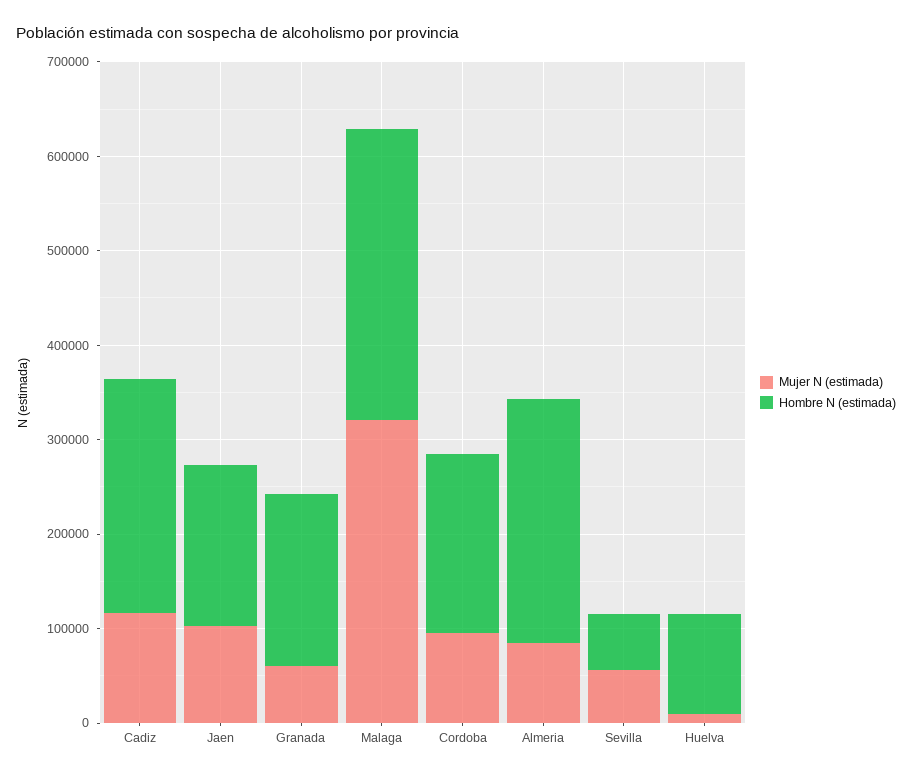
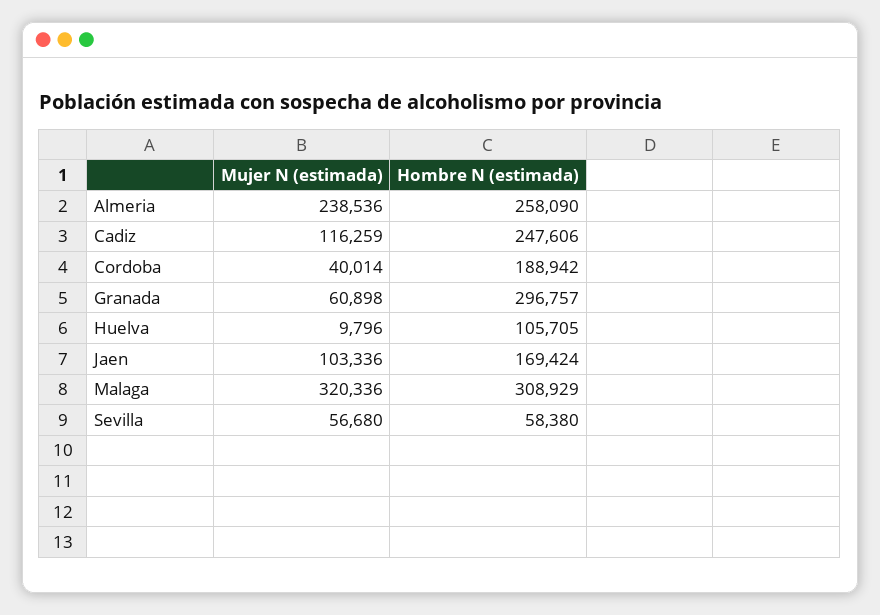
  {
    "Mujer N (estimada)": {
      "Cadiz": 116259,
      "Jaen": 103336,
      "Granada": 60898,
      "Malaga": 320336,
-     "Cordoba": 100000,
+     "Cordoba": 40014,
-     "Almeria": 80000,
+     "Almeria": 238536,
      "Sevilla": 56680,
      "Huelva": 9796
    },
    "Hombre N (estimada)": {
      "Cadiz": 247606,
      "Jaen": 169424,
-     "Granada": 180000,
+     "Granada": 296757,
      "Malaga": 308929,
      "Cordoba": 188942,
      "Almeria": 258090,
      "Sevilla": 58380,
      "Huelva": 105705
    }
  }

